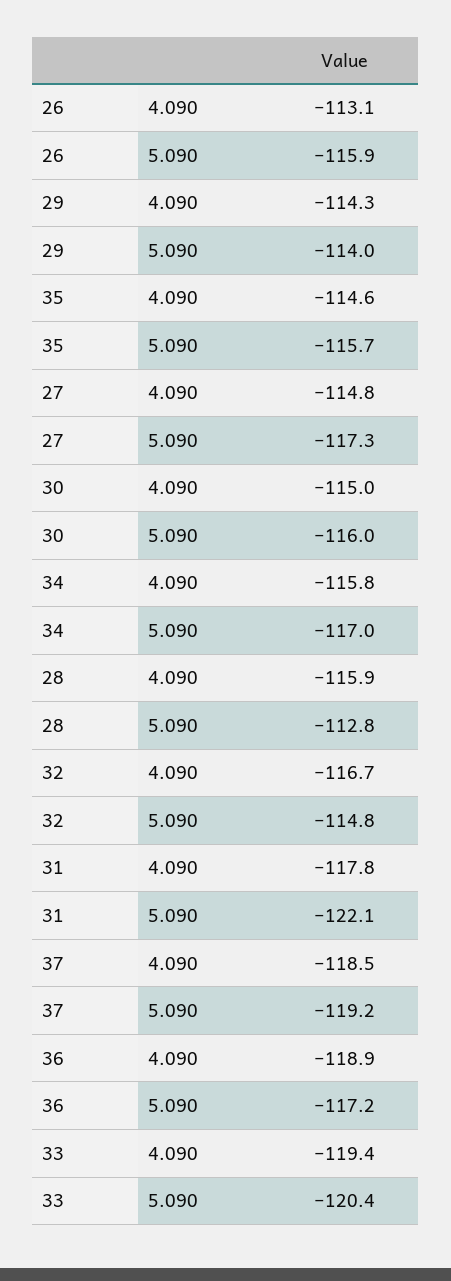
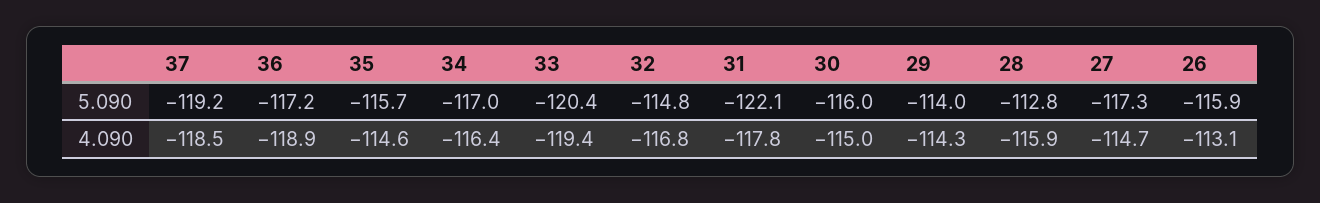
  {
    "26": {
      "4.090": -113.1,
      "5.090": -115.9
    },
    "29": {
      "4.090": -114.3,
      "5.090": -114
    },
    "35": {
      "4.090": -114.6,
      "5.090": -115.7
    },
    "27": {
-     "4.090": -114.8,
+     "4.090": -114.7,
      "5.090": -117.3
    },
    "30": {
      "4.090": -115,
      "5.090": -116
    },
    "34": {
-     "4.090": -115.8,
+     "4.090": -116.4,
      "5.090": -117
    },
    "28": {
      "4.090": -115.9,
      "5.090": -112.8
    },
    "32": {
-     "4.090": -116.7,
+     "4.090": -116.8,
      "5.090": -114.8
    },
    "31": {
      "4.090": -117.8,
      "5.090": -122.1
    },
    "37": {
      "4.090": -118.5,
      "5.090": -119.2
    },
    "36": {
      "4.090": -118.9,
      "5.090": -117.2
    },
    "33": {
      "4.090": -119.4,
      "5.090": -120.4
    }
  }

